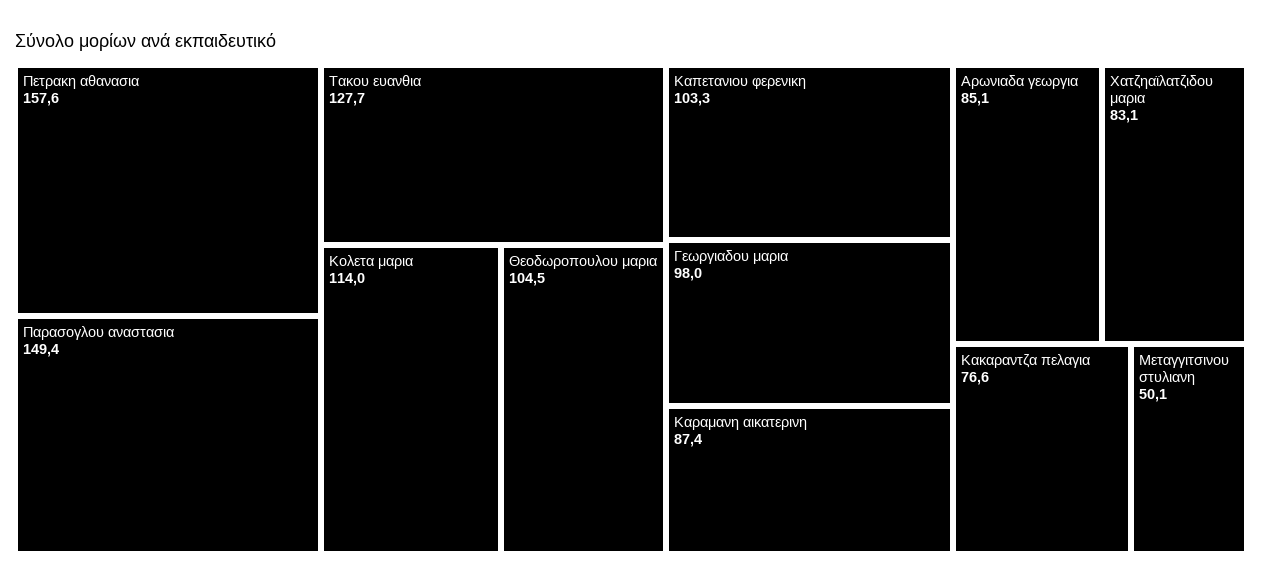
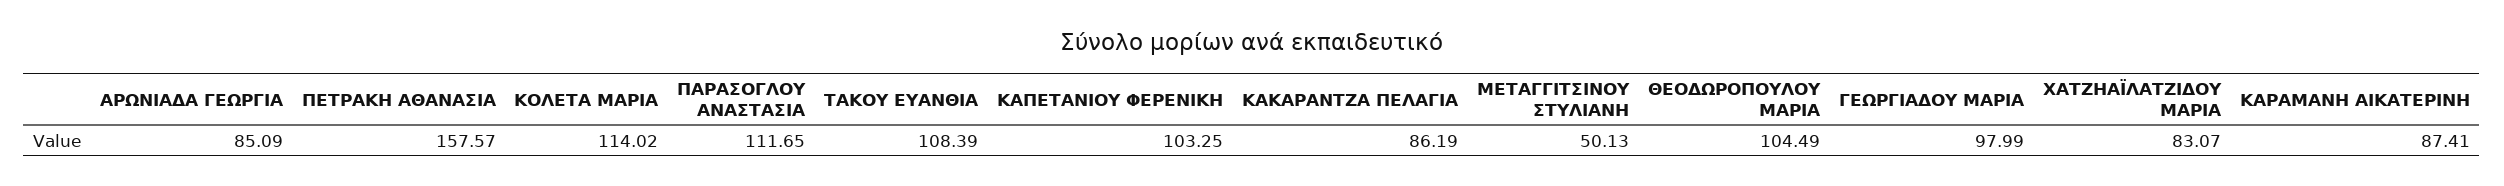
  {
    "Πετρακη αθανασια": 157.57,
-   "Παρασογλου αναστασια": 149.4,
+   "Παρασογλου αναστασια": 111.65,
-   "Τακου ευανθια": 127.7,
+   "Τακου ευανθια": 108.39,
    "Κολετα μαρια": 114.02,
    "Θεοδωροπουλου μαρια": 104.49,
    "Καπετανιου φερενικη": 103.25,
    "Γεωργιαδου μαρια": 97.99,
    "Καραμανη αικατερινη": 87.41,
    "Αρωνιαδα γεωργια": 85.09,
    "Χατζηαϊλατζιδου μαρια": 83.07,
-   "Κακαραντζα πελαγια": 76.6,
+   "Κακαραντζα πελαγια": 86.19,
    "Μεταγγιτσινου στυλιανη": 50.13
  }

